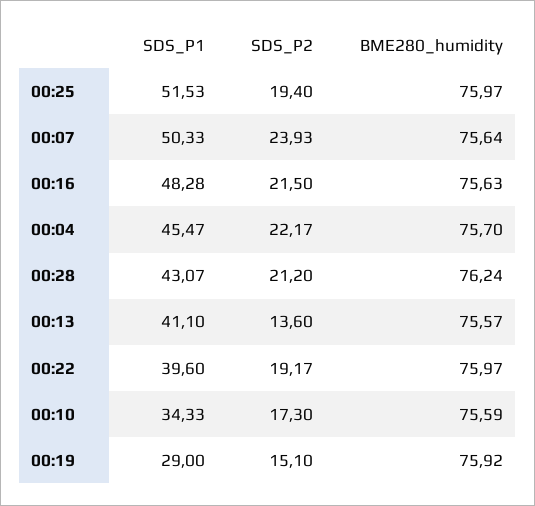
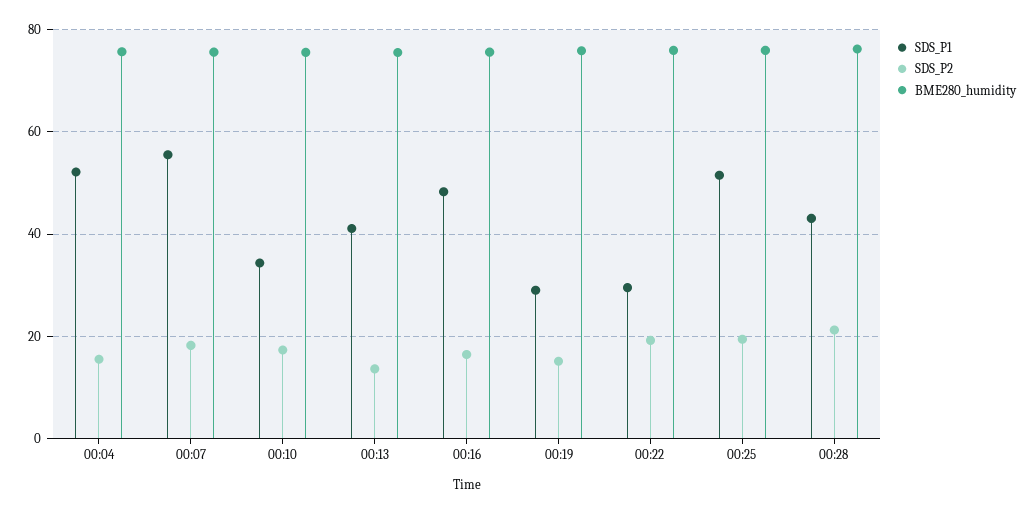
  {
    "SDS_P1": {
      "00:25": 51.53,
-     "00:07": 50.33,
+     "00:07": 56,
      "00:16": 48.28,
-     "00:04": 45.47,
+     "00:04": 52,
      "00:28": 43.07,
      "00:13": 41.1,
-     "00:22": 39.6,
+     "00:22": 30,
      "00:10": 34.33,
      "00:19": 29
    },
    "SDS_P2": {
      "00:25": 19.4,
-     "00:07": 23.93,
+     "00:07": 18,
-     "00:16": 21.5,
+     "00:16": 16,
-     "00:04": 22.17,
+     "00:04": 16,
      "00:28": 21.2,
      "00:13": 13.6,
      "00:22": 19.17,
      "00:10": 17.3,
      "00:19": 15.1
    },
    "BME280_humidity": {
      "00:25": 75.97,
      "00:07": 75.64,
      "00:16": 75.63,
      "00:04": 75.7,
      "00:28": 76.24,
      "00:13": 75.57,
      "00:22": 75.97,
      "00:10": 75.59,
      "00:19": 75.92
    }
  }

